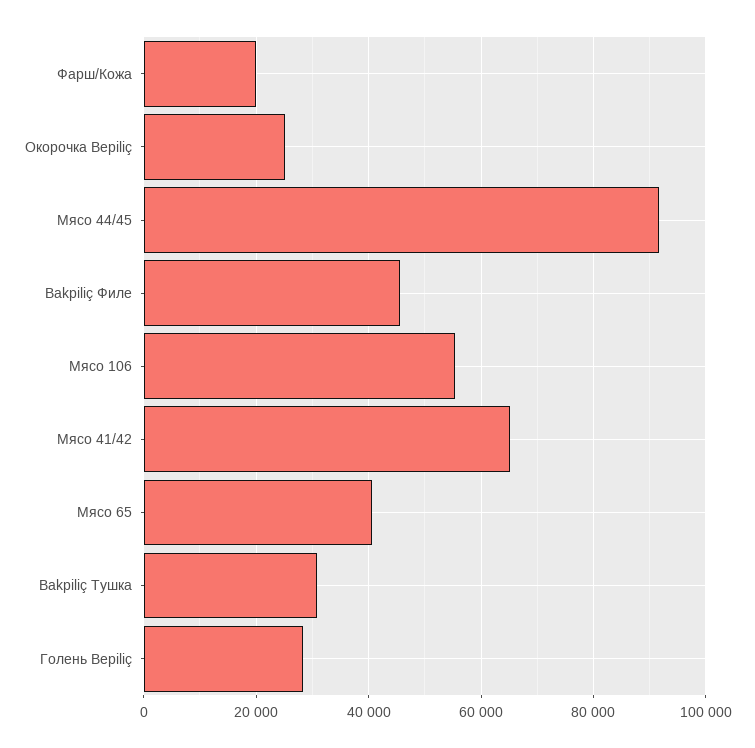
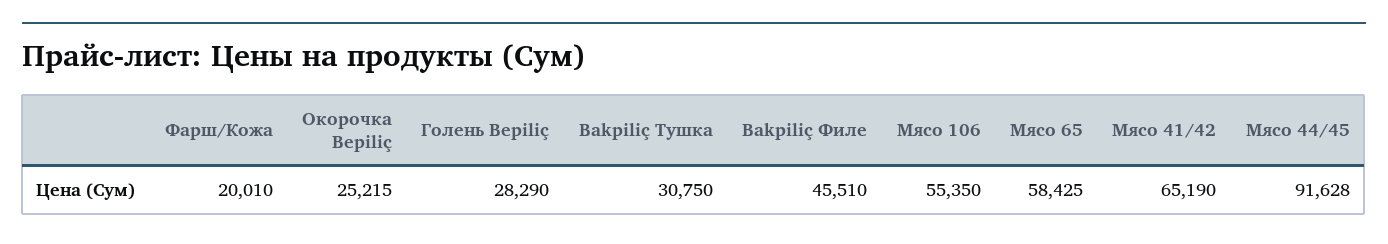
  {
    "Фарш/Кожа": 20010,
    "Окорочка Bepiliç": 25215,
    "Мясо 44/45": 91628,
    "Bakpiliç Филе": 45510,
    "Мясо 106": 55350,
    "Мясо 41/42": 65190,
-   "Мясо 65": 40000,
+   "Мясо 65": 58425,
    "Bakpiliç Тушка": 30750,
    "Голень Bepiliç": 28290
  }

